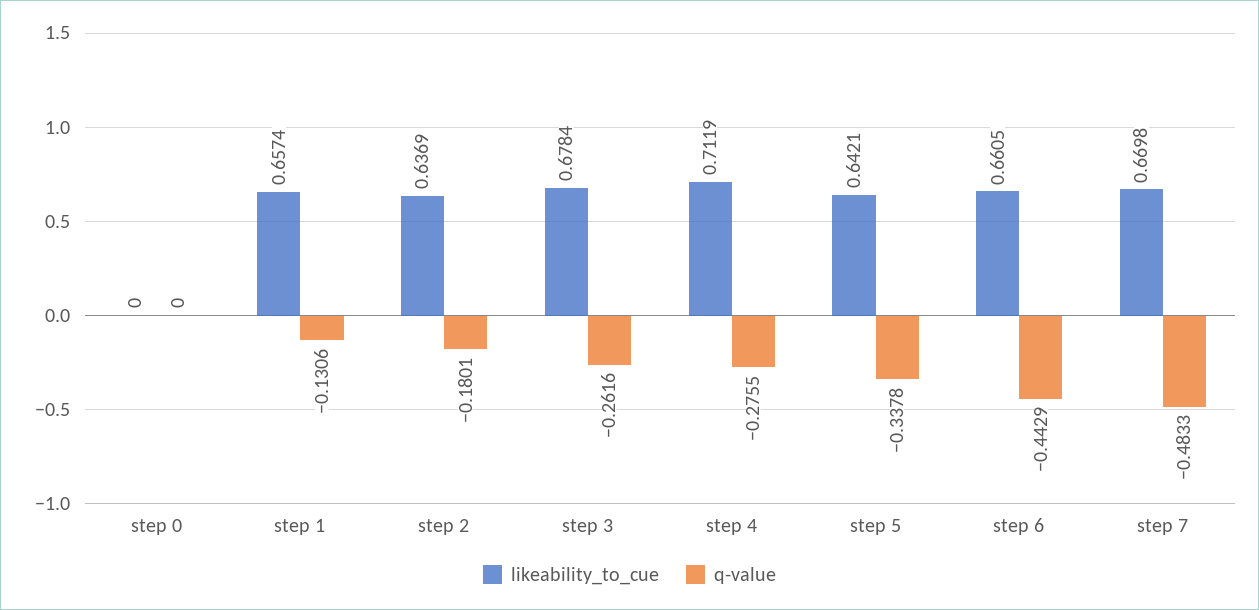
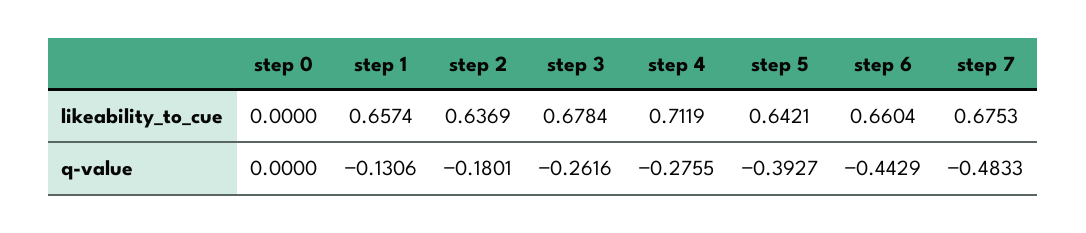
  {
    "likeability_to_cue": {
      "step 0": 0,
      "step 1": 0.6574,
      "step 2": 0.6369,
      "step 3": 0.6784,
      "step 4": 0.7119,
      "step 5": 0.6421,
-     "step 6": 0.6605,
+     "step 6": 0.6604,
-     "step 7": 0.6698
+     "step 7": 0.6753
    },
    "q-value": {
      "step 0": 0,
      "step 1": -0.1306,
      "step 2": -0.1801,
      "step 3": -0.2616,
      "step 4": -0.2755,
-     "step 5": -0.3378,
+     "step 5": -0.3927,
      "step 6": -0.4429,
      "step 7": -0.4833
    }
  }

